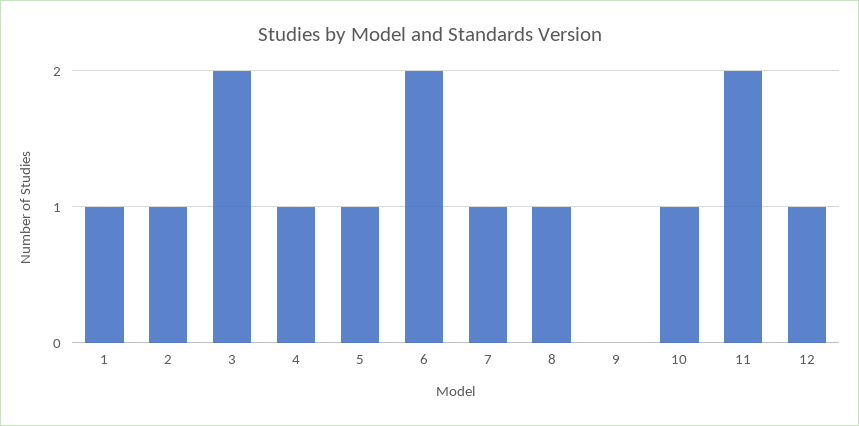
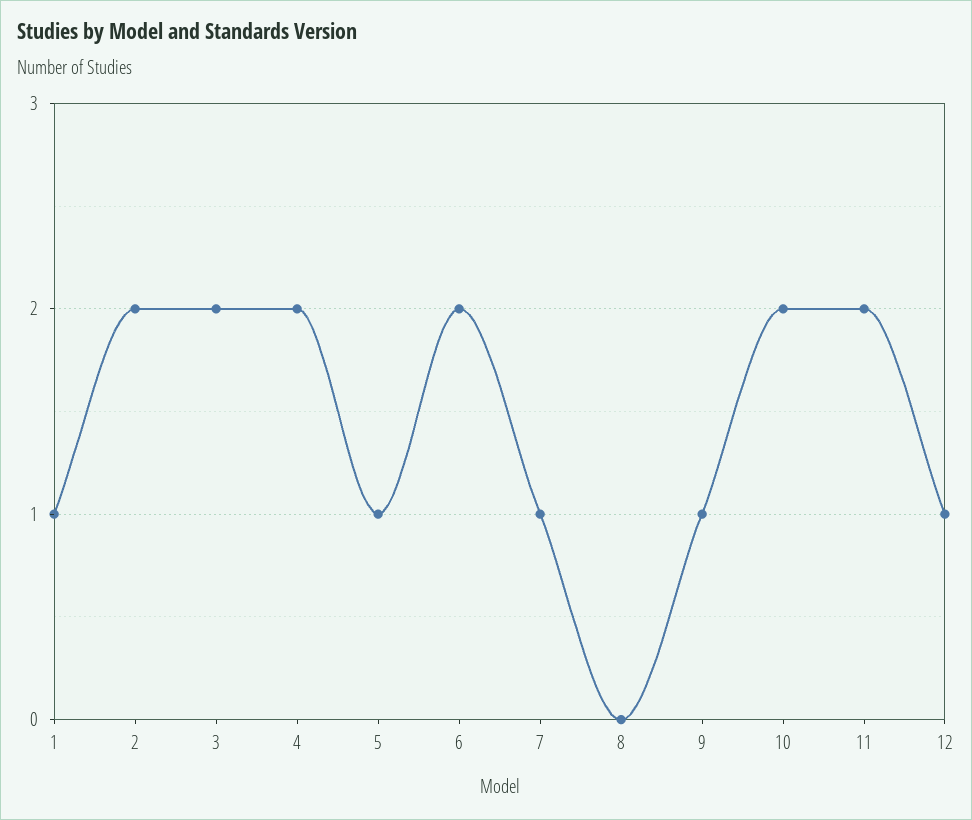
  {
    "1": 1,
-   "2": 1,
+   "2": 2,
    "3": 2,
-   "4": 1,
+   "4": 2,
    "5": 1,
    "6": 2,
    "7": 1,
-   "8": 1,
+   "8": 0,
-   "9": 0,
+   "9": 1,
-   "10": 1,
+   "10": 2,
    "11": 2,
    "12": 1
  }

